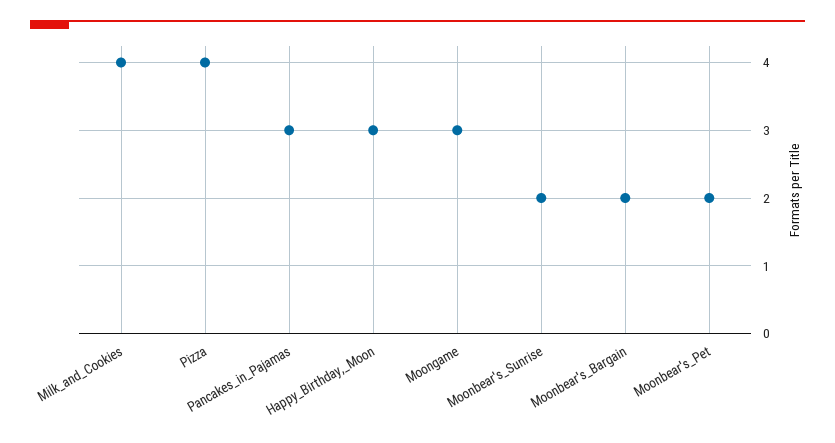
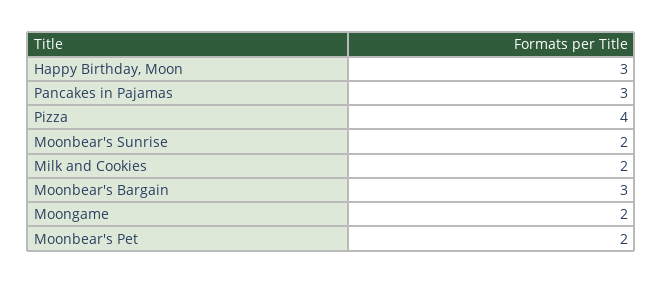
  {
-   "Milk_and_Cookies": 4,
+   "Milk_and_Cookies": 2,
    "Pizza": 4,
    "Pancakes_in_Pajamas": 3,
    "Happy_Birthday,_Moon": 3,
-   "Moongame": 3,
+   "Moongame": 2,
    "Moonbear's_Sunrise": 2,
-   "Moonbear's_Bargain": 2,
+   "Moonbear's_Bargain": 3,
    "Moonbear's_Pet": 2
  }

